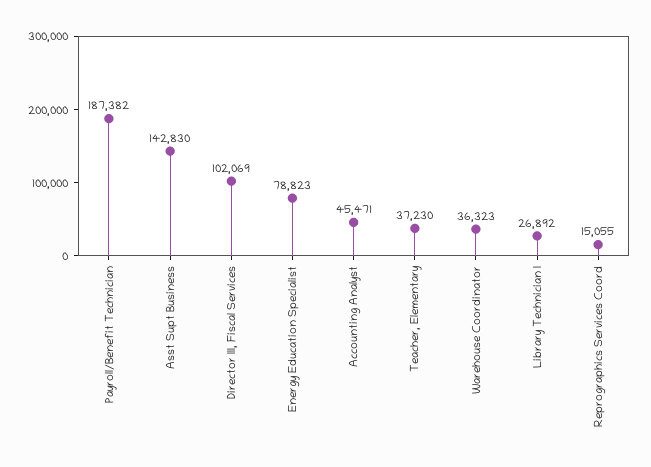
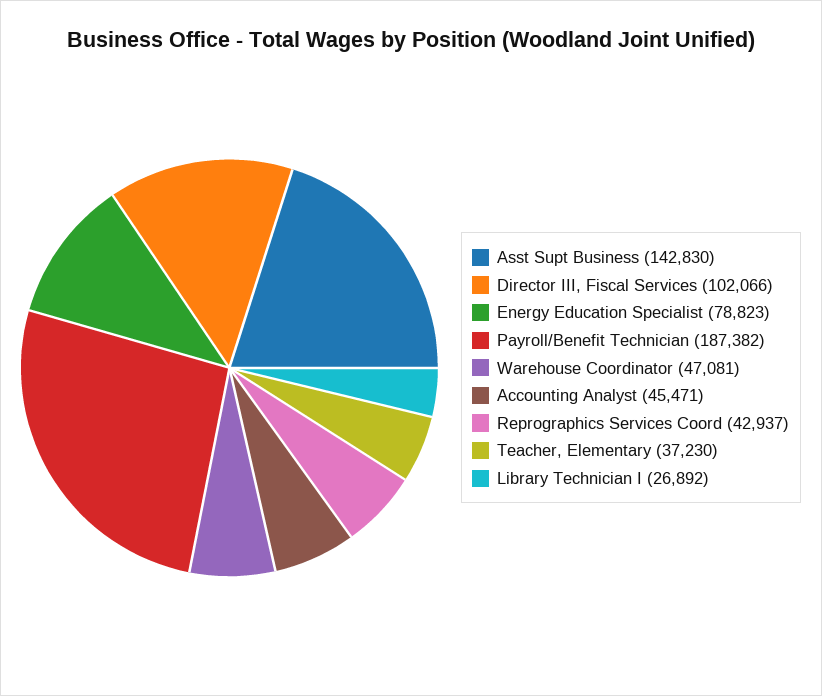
  {
    "Payroll/Benefit Technician": 187382,
    "Asst Supt Business": 142830,
-   "Director III, Fiscal Services": 102069,
+   "Director III, Fiscal Services": 102066,
    "Energy Education Specialist": 78823,
    "Accounting Analyst": 45471,
    "Teacher, Elementary": 37230,
-   "Warehouse Coordinator": 36323,
+   "Warehouse Coordinator": 47081,
    "Library Technician I": 26892,
-   "Reprographics Services Coord": 15055
+   "Reprographics Services Coord": 42937
  }

